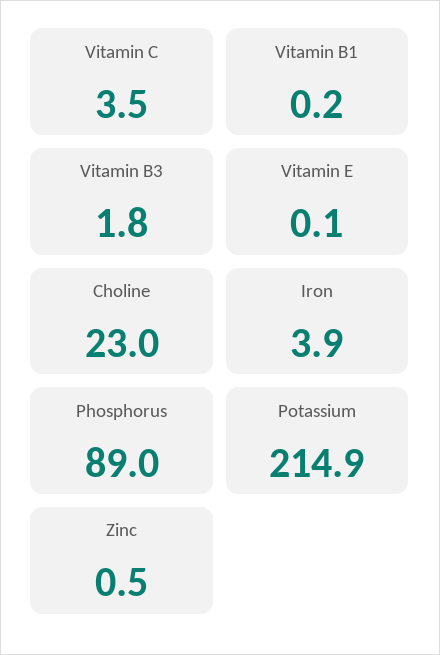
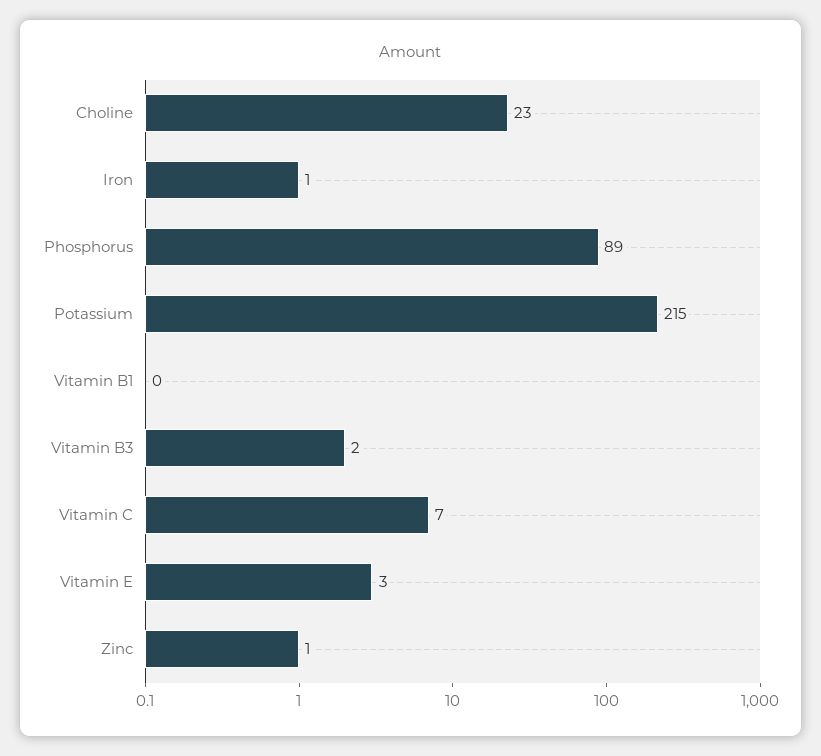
  {
-   "Vitamin C": 3.5,
+   "Vitamin C": 7,
    "Vitamin B1": 0.2,
    "Vitamin B3": 1.8,
-   "Vitamin E": 0.1,
+   "Vitamin E": 3,
    "Choline": 23,
-   "Iron": 3.9,
+   "Iron": 1,
    "Phosphorus": 89,
    "Potassium": 214.9,
    "Zinc": 0.5
  }

